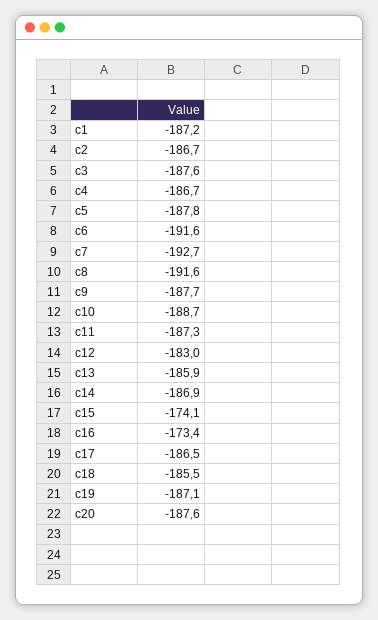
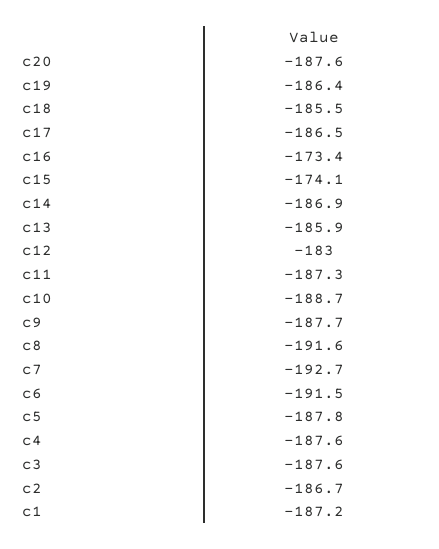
  {
    "c1": -187.2,
    "c2": -186.7,
    "c3": -187.6,
-   "c4": -186.7,
+   "c4": -187.6,
    "c5": -187.8,
-   "c6": -191.6,
+   "c6": -191.5,
    "c7": -192.7,
    "c8": -191.6,
    "c9": -187.7,
    "c10": -188.7,
    "c11": -187.3,
    "c12": -183,
    "c13": -185.9,
    "c14": -186.9,
    "c15": -174.1,
    "c16": -173.4,
    "c17": -186.5,
    "c18": -185.5,
-   "c19": -187.1,
+   "c19": -186.4,
    "c20": -187.6
  }

